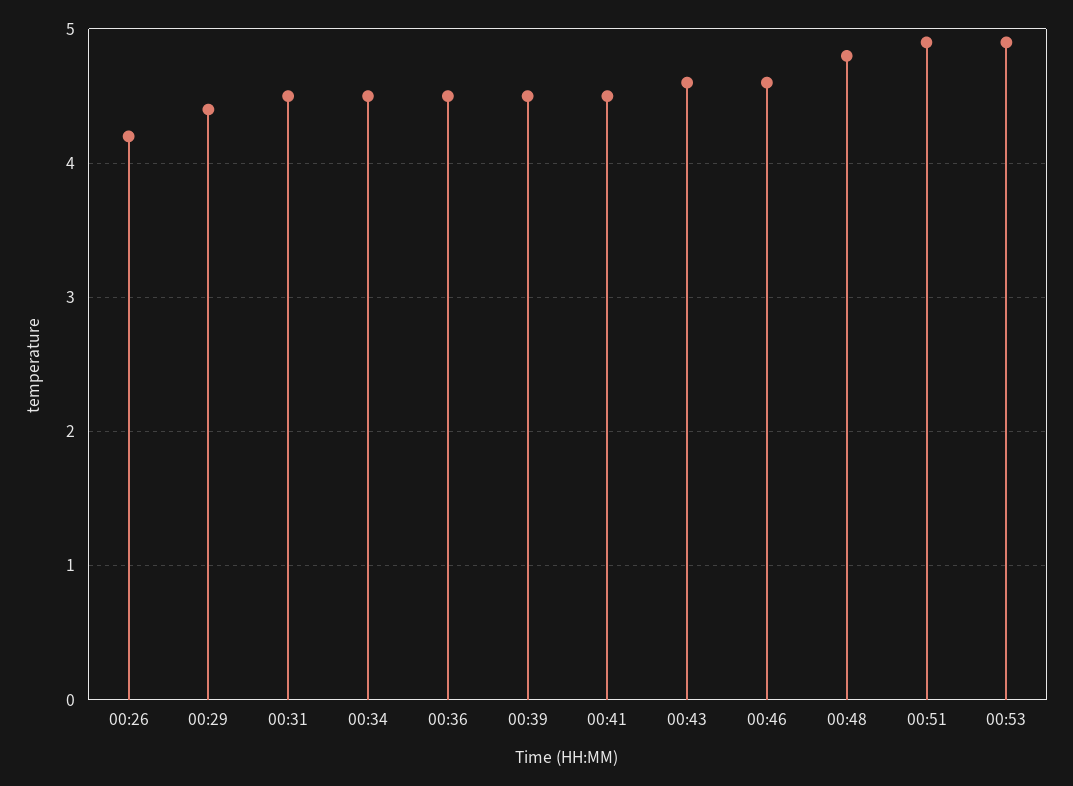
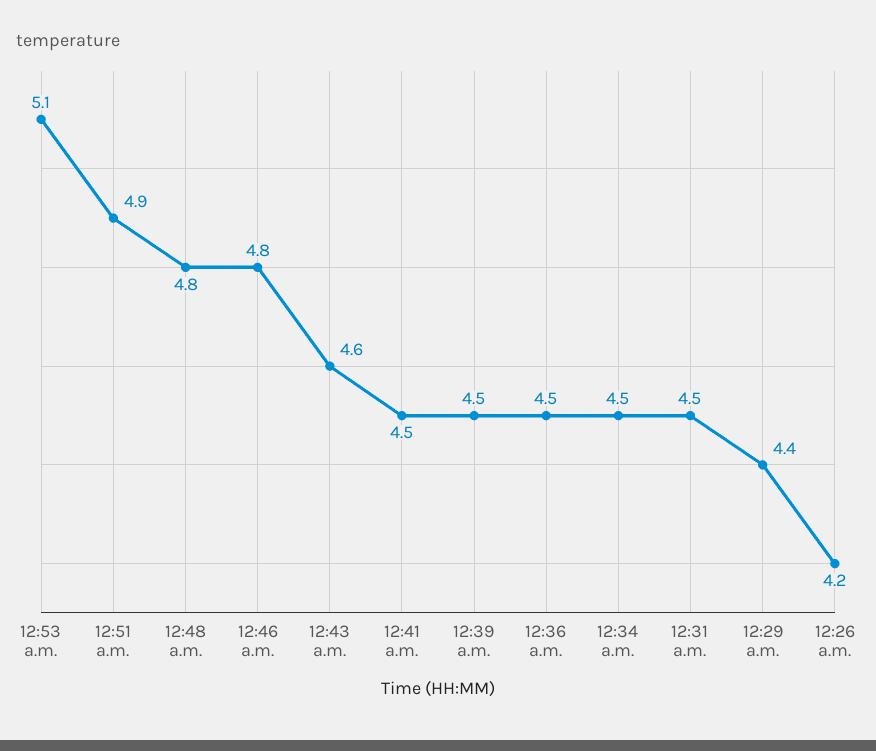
  {
    "00:26": 4.2,
    "00:29": 4.4,
    "00:31": 4.5,
    "00:34": 4.5,
    "00:36": 4.5,
    "00:39": 4.5,
    "00:41": 4.5,
    "00:43": 4.6,
-   "00:46": 4.6,
+   "00:46": 4.8,
    "00:48": 4.8,
    "00:51": 4.9,
-   "00:53": 4.9
+   "00:53": 5.1
  }

